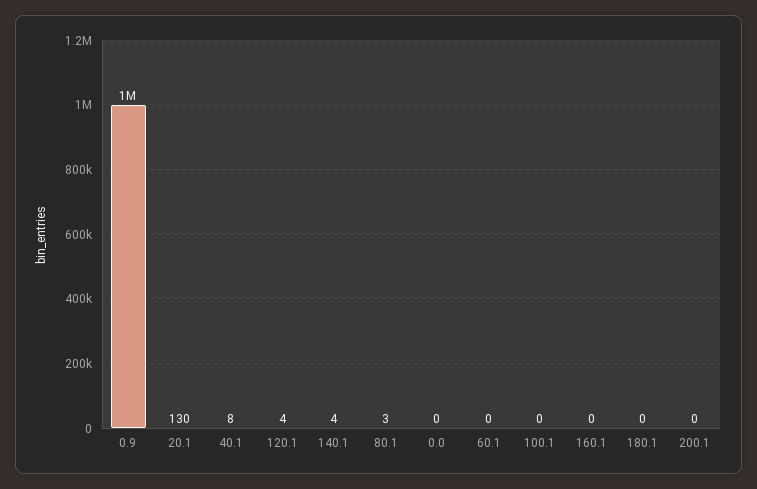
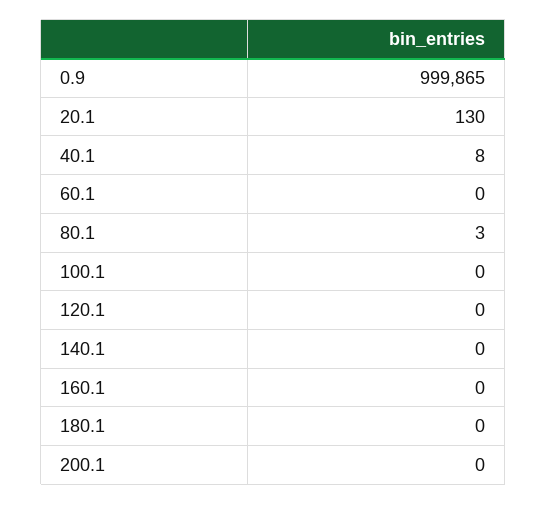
  {
    "0.9": 999865,
    "20.1": 130,
    "40.1": 8,
-   "120.1": 4,
+   "120.1": 0,
-   "140.1": 4,
+   "140.1": 0,
    "80.1": 3,
-   "0.0": 0,
    "60.1": 0,
    "100.1": 0,
    "160.1": 0,
    "180.1": 0,
    "200.1": 0
  }

